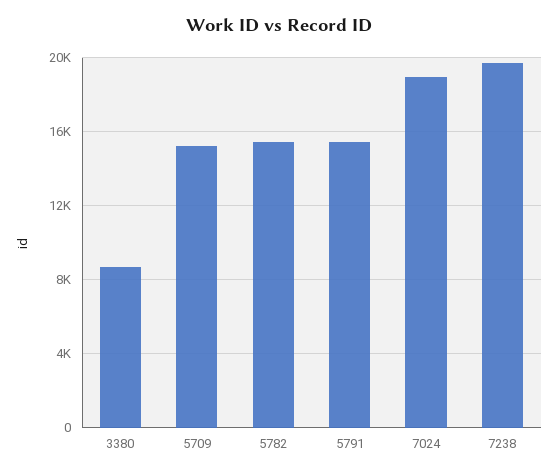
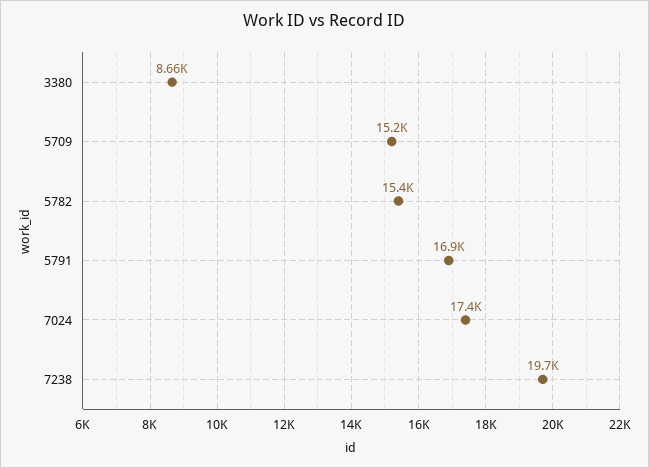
  {
    "3380": 8660,
    "5709": 15200,
    "5782": 15400,
-   "5791": 15500,
+   "5791": 16900,
-   "7024": 19000,
+   "7024": 17400,
    "7238": 19700
  }

